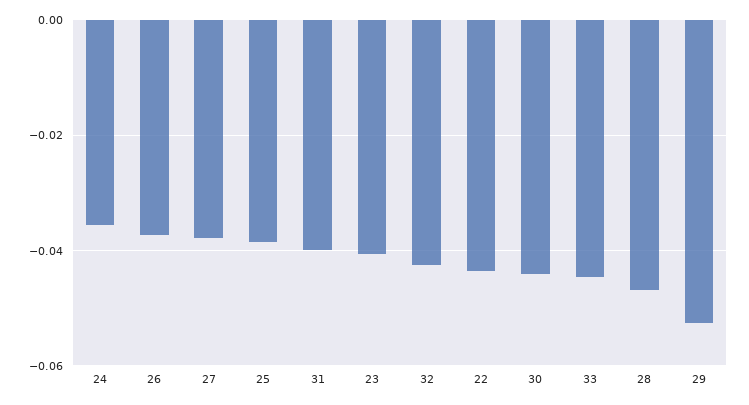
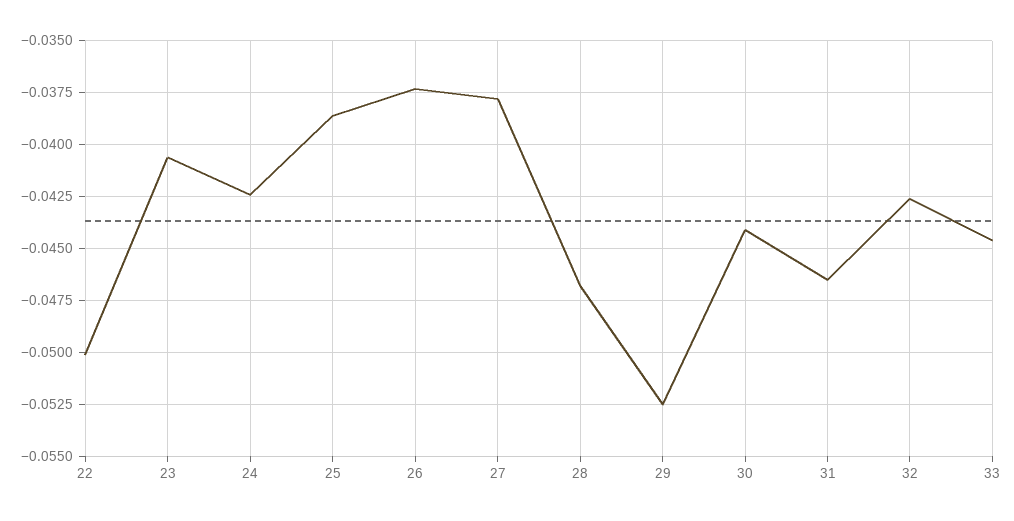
  {
-   "24": -0.036,
+   "24": -0.0425,
    "26": -0.0375,
    "27": -0.038,
    "25": -0.0385,
-   "31": -0.04,
+   "31": -0.0465,
    "23": -0.0405,
    "32": -0.0425,
-   "22": -0.044,
+   "22": -0.05,
    "30": -0.044,
    "33": -0.0445,
    "28": -0.047,
    "29": -0.0525
  }

